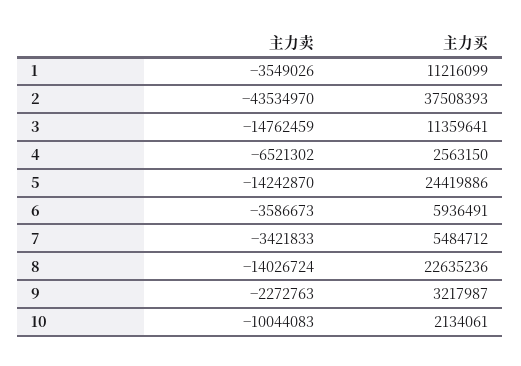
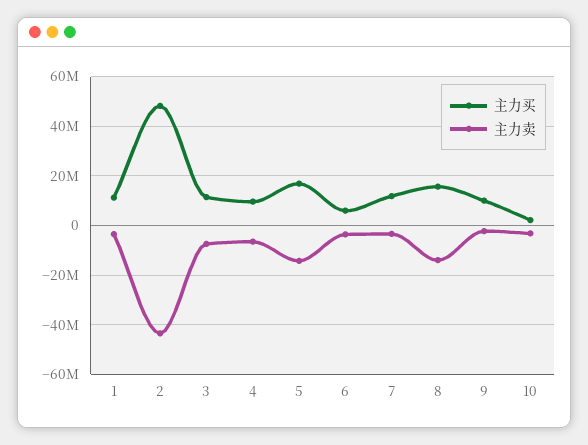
  {
    "主力卖": {
      "1": -3549026,
      "2": -43534970,
-     "3": -14762459,
+     "3": -7500000,
      "4": -6521302,
      "5": -14242870,
      "6": -3586673,
      "7": -3421833,
      "8": -14026724,
      "9": -2272763,
-     "10": -10044083
+     "10": -2500000
    },
    "主力买": {
      "1": 11216099,
-     "2": 37508393,
+     "2": 47500000,
      "3": 11359641,
-     "4": 2563150,
+     "4": 10000000,
-     "5": 24419886,
+     "5": 17500000,
      "6": 5936491,
-     "7": 5484712,
+     "7": 12500000,
-     "8": 22635236,
+     "8": 15000000,
-     "9": 3217987,
+     "9": 10000000,
      "10": 2134061
    }
  }

